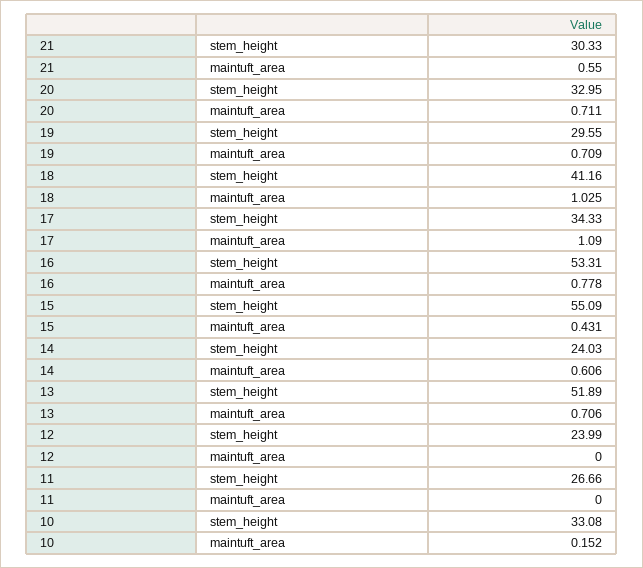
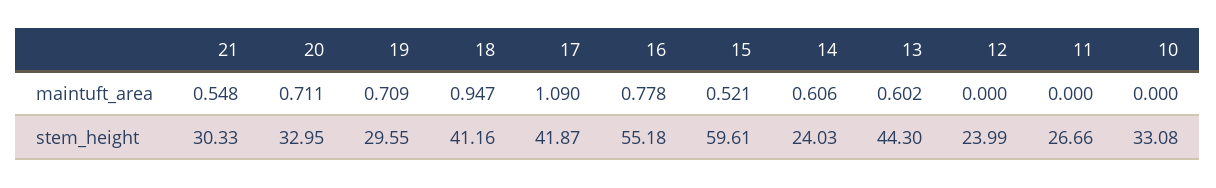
  {
    "21": {
      "stem_height": 30.33,
-     "maintuft_area": 0.55
+     "maintuft_area": 0.548
    },
    "20": {
      "stem_height": 32.95,
      "maintuft_area": 0.711
    },
    "19": {
      "stem_height": 29.55,
      "maintuft_area": 0.709
    },
    "18": {
      "stem_height": 41.16,
-     "maintuft_area": 1.025
+     "maintuft_area": 0.947
    },
    "17": {
-     "stem_height": 34.33,
+     "stem_height": 41.87,
      "maintuft_area": 1.09
    },
    "16": {
-     "stem_height": 53.31,
+     "stem_height": 55.18,
      "maintuft_area": 0.778
    },
    "15": {
-     "stem_height": 55.09,
+     "stem_height": 59.61,
-     "maintuft_area": 0.431
+     "maintuft_area": 0.521
    },
    "14": {
      "stem_height": 24.03,
      "maintuft_area": 0.606
    },
    "13": {
-     "stem_height": 51.89,
+     "stem_height": 44.3,
-     "maintuft_area": 0.706
+     "maintuft_area": 0.602
    },
    "12": {
      "stem_height": 23.99,
      "maintuft_area": 0
    },
    "11": {
      "stem_height": 26.66,
      "maintuft_area": 0
    },
    "10": {
      "stem_height": 33.08,
-     "maintuft_area": 0.152
+     "maintuft_area": 0
    }
  }

